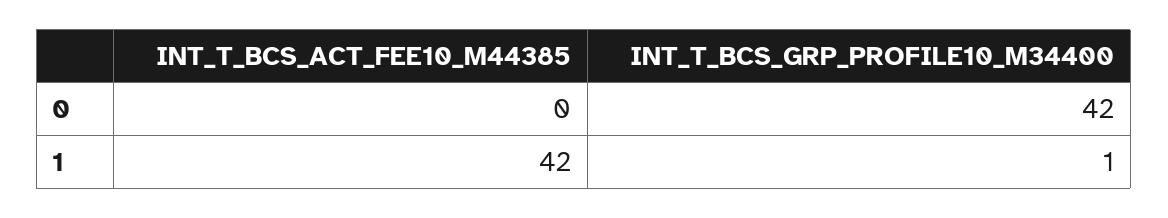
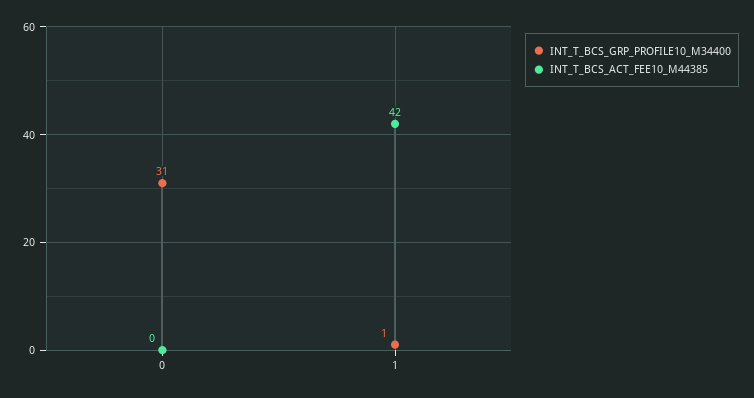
  {
    "INT_T_BCS_ACT_FEE10_M44385": {
      "0": 0,
      "1": 42
    },
    "INT_T_BCS_GRP_PROFILE10_M34400": {
-     "0": 42,
+     "0": 31,
      "1": 1
    }
  }

